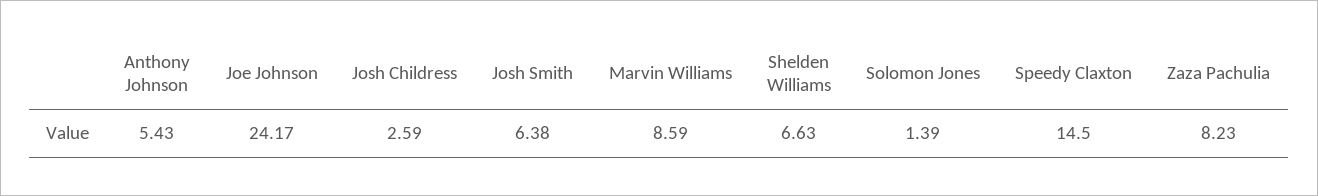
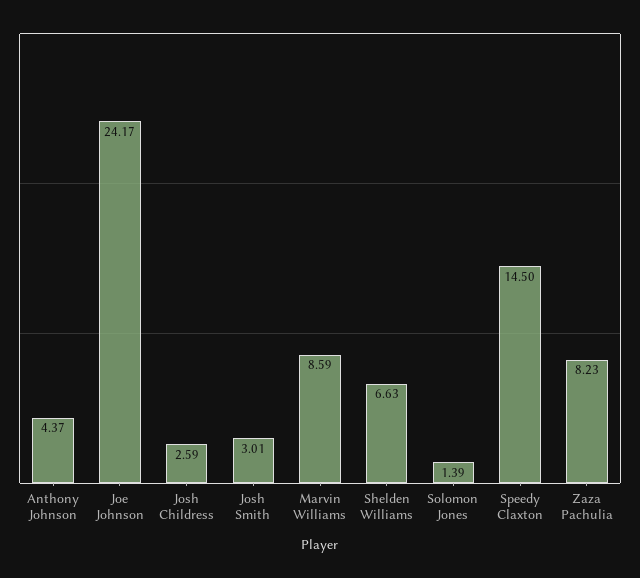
  {
-   "Anthony Johnson": 5.43,
+   "Anthony Johnson": 4.37,
    "Joe Johnson": 24.17,
    "Josh Childress": 2.59,
-   "Josh Smith": 6.38,
+   "Josh Smith": 3.01,
    "Marvin Williams": 8.59,
    "Shelden Williams": 6.63,
    "Solomon Jones": 1.39,
    "Speedy Claxton": 14.5,
    "Zaza Pachulia": 8.23
  }

